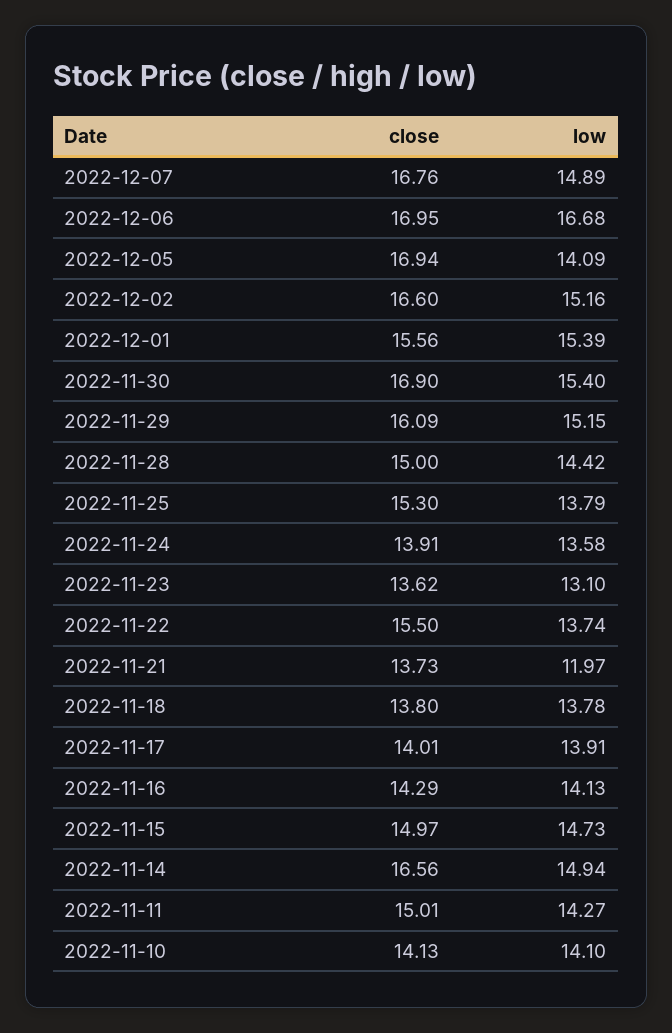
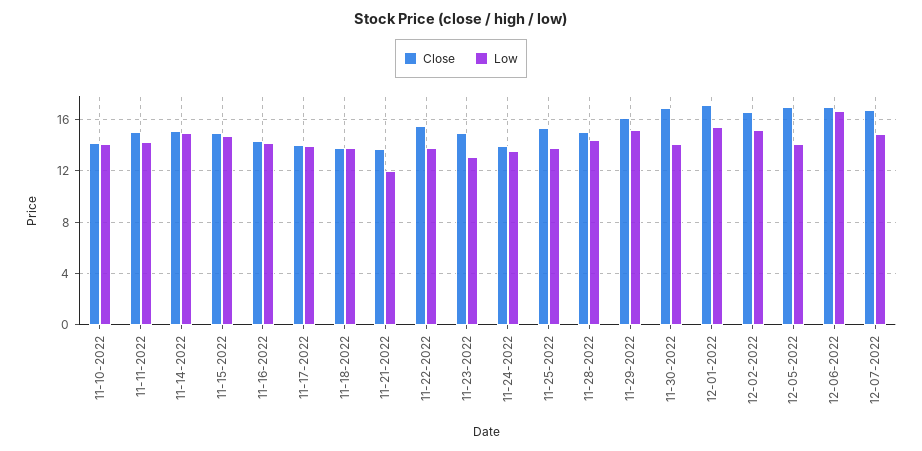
  {
    "close": {
      "2022-12-07": 16.76,
      "2022-12-06": 16.95,
      "2022-12-05": 16.94,
      "2022-12-02": 16.6,
-     "2022-12-01": 15.56,
+     "2022-12-01": 17,
      "2022-11-30": 16.9,
      "2022-11-29": 16.09,
      "2022-11-28": 15,
      "2022-11-25": 15.3,
      "2022-11-24": 13.91,
-     "2022-11-23": 13.62,
+     "2022-11-23": 15,
      "2022-11-22": 15.5,
      "2022-11-21": 13.73,
      "2022-11-18": 13.8,
      "2022-11-17": 14.01,
      "2022-11-16": 14.29,
      "2022-11-15": 14.97,
-     "2022-11-14": 16.56,
+     "2022-11-14": 15,
      "2022-11-11": 15.01,
      "2022-11-10": 14.13
    },
    "low": {
      "2022-12-07": 14.89,
      "2022-12-06": 16.68,
      "2022-12-05": 14.09,
      "2022-12-02": 15.16,
      "2022-12-01": 15.39,
-     "2022-11-30": 15.4,
+     "2022-11-30": 14,
      "2022-11-29": 15.15,
      "2022-11-28": 14.42,
      "2022-11-25": 13.79,
      "2022-11-24": 13.58,
      "2022-11-23": 13.1,
      "2022-11-22": 13.74,
      "2022-11-21": 11.97,
      "2022-11-18": 13.78,
      "2022-11-17": 13.91,
      "2022-11-16": 14.13,
      "2022-11-15": 14.73,
      "2022-11-14": 14.94,
      "2022-11-11": 14.27,
      "2022-11-10": 14.1
    }
  }

